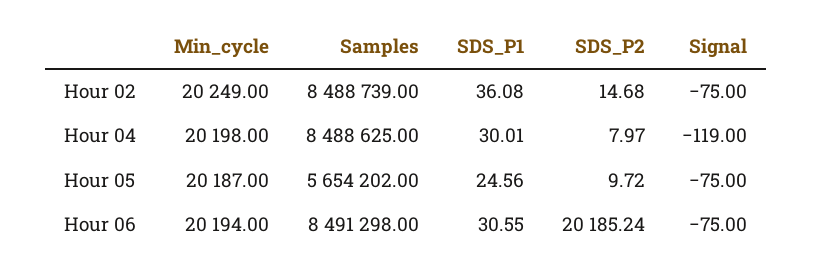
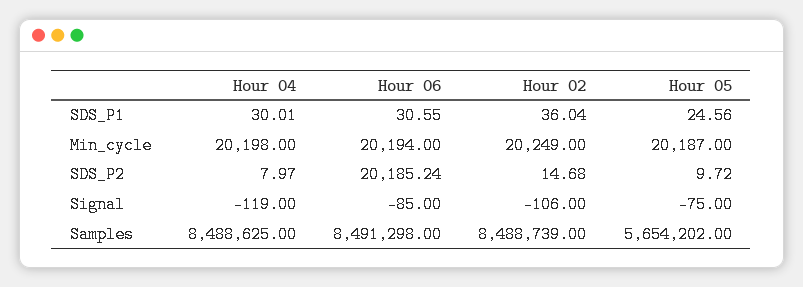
  {
    "Min_cycle": {
      "Hour 02": 20249,
      "Hour 04": 20198,
      "Hour 05": 20187,
      "Hour 06": 20194
    },
    "Samples": {
      "Hour 02": 8488739,
      "Hour 04": 8488625,
      "Hour 05": 5654202,
      "Hour 06": 8491298
    },
    "SDS_P1": {
-     "Hour 02": 36.08,
+     "Hour 02": 36.04,
      "Hour 04": 30.01,
      "Hour 05": 24.56,
      "Hour 06": 30.55
    },
    "SDS_P2": {
      "Hour 02": 14.68,
      "Hour 04": 7.97,
      "Hour 05": 9.72,
      "Hour 06": 20185.24
    },
    "Signal": {
-     "Hour 02": -75,
+     "Hour 02": -106,
      "Hour 04": -119,
      "Hour 05": -75,
-     "Hour 06": -75
+     "Hour 06": -85
    }
  }

